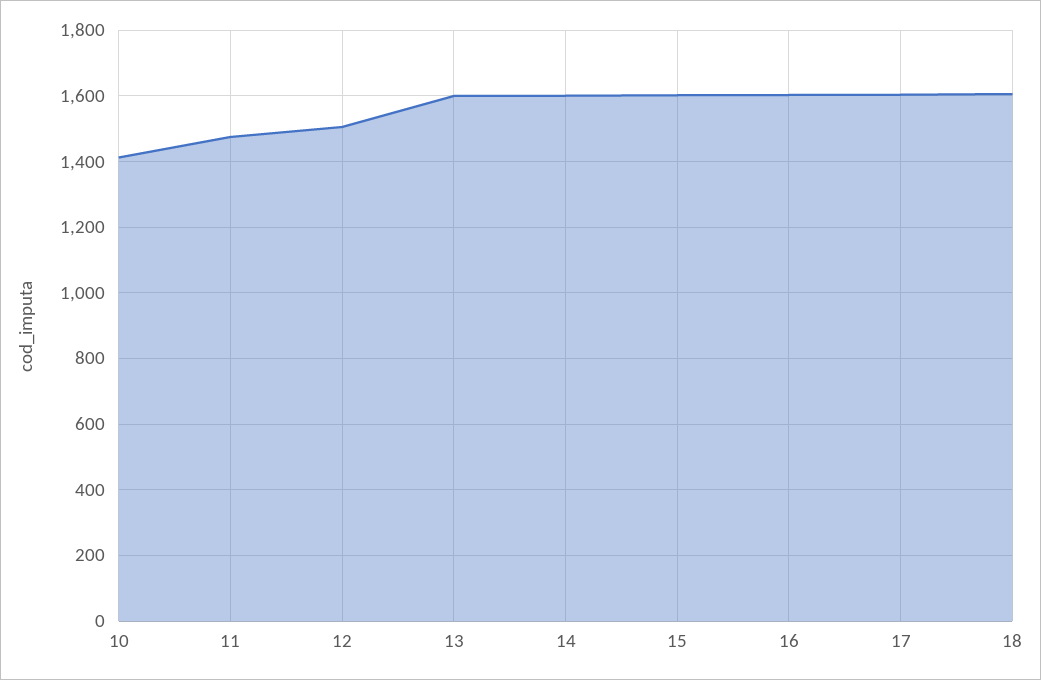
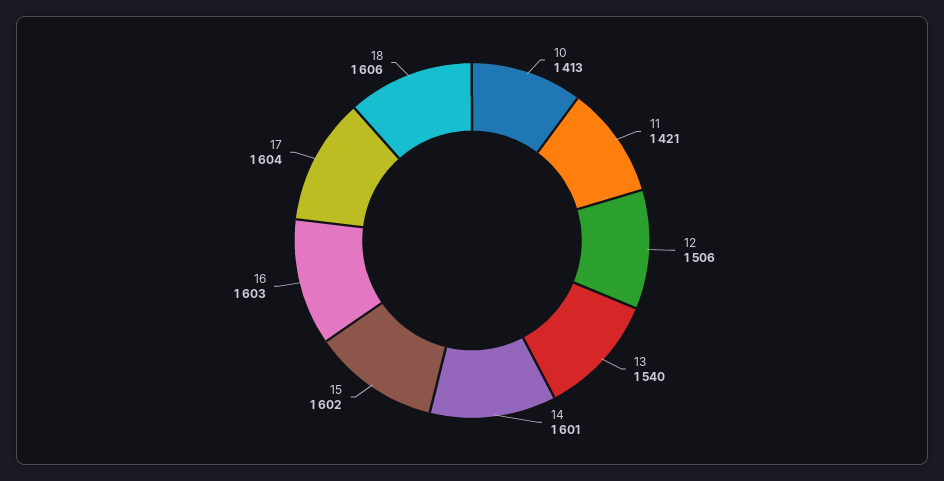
  {
    "10": 1413,
-   "11": 1480,
+   "11": 1421,
    "12": 1506,
-   "13": 1600,
+   "13": 1540,
    "14": 1601,
    "15": 1602,
    "16": 1603,
    "17": 1604,
    "18": 1606
  }

